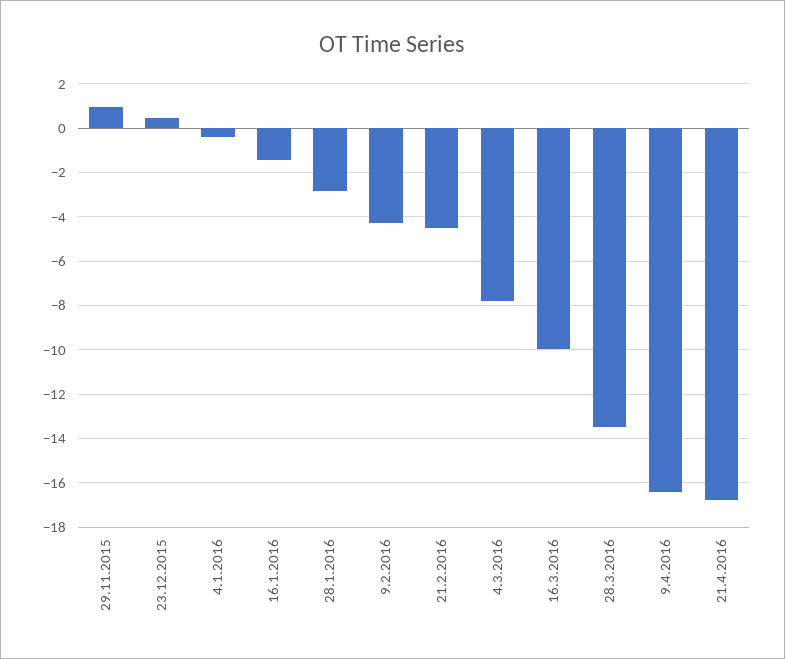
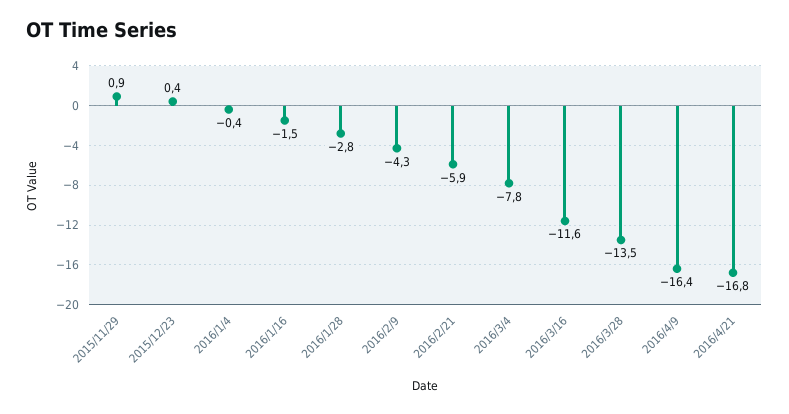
  {
    "29.11.2015": 0.9,
    "23.12.2015": 0.4,
    "4.1.2016": -0.4,
    "16.1.2016": -1.5,
    "28.1.2016": -2.8,
    "9.2.2016": -4.3,
-   "21.2.2016": -4.5,
+   "21.2.2016": -5.9,
    "4.3.2016": -7.8,
-   "16.3.2016": -10,
+   "16.3.2016": -11.6,
    "28.3.2016": -13.5,
    "9.4.2016": -16.4,
    "21.4.2016": -16.8
  }

